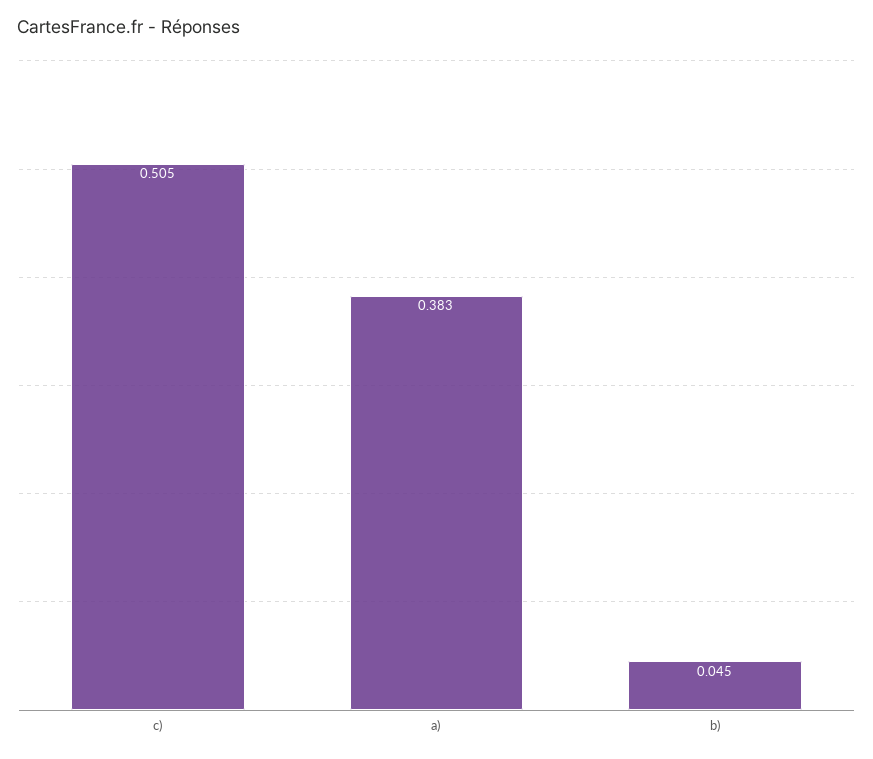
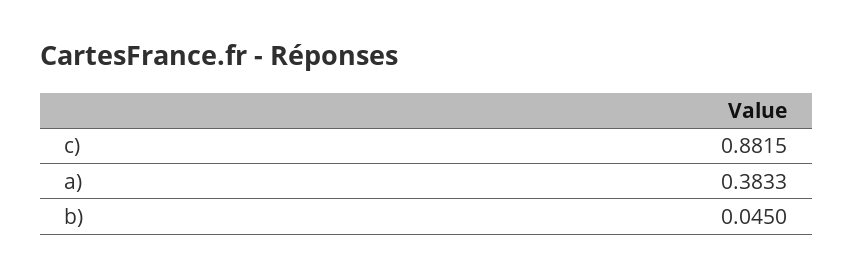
  {
-   "c)": 0.505,
+   "c)": 0.8815,
    "a)": 0.3833,
    "b)": 0.045
  }

